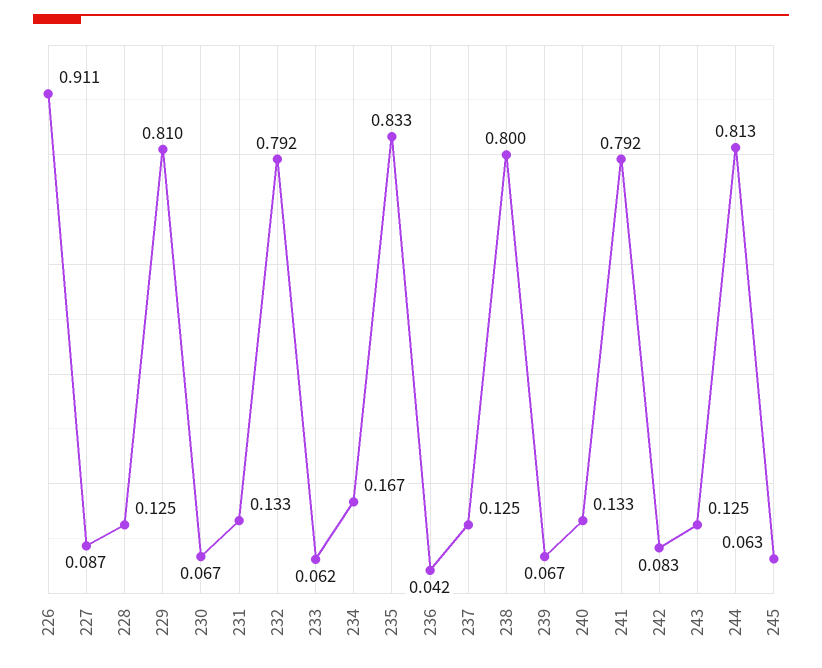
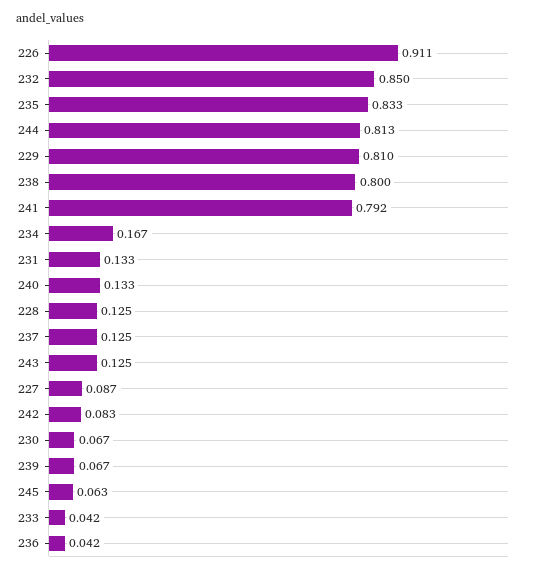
  {
    "226": 0.911,
    "227": 0.087,
    "228": 0.125,
    "229": 0.81,
    "230": 0.067,
    "231": 0.133,
-   "232": 0.792,
+   "232": 0.85,
-   "233": 0.062,
+   "233": 0.042,
    "234": 0.167,
    "235": 0.833,
    "236": 0.042,
    "237": 0.125,
    "238": 0.8,
    "239": 0.067,
    "240": 0.133,
    "241": 0.792,
    "242": 0.083,
    "243": 0.125,
    "244": 0.813,
    "245": 0.063
  }

